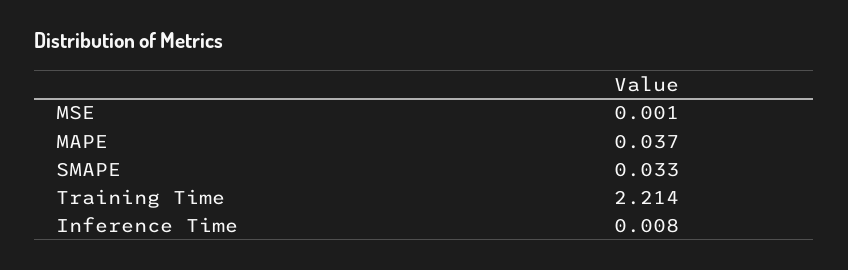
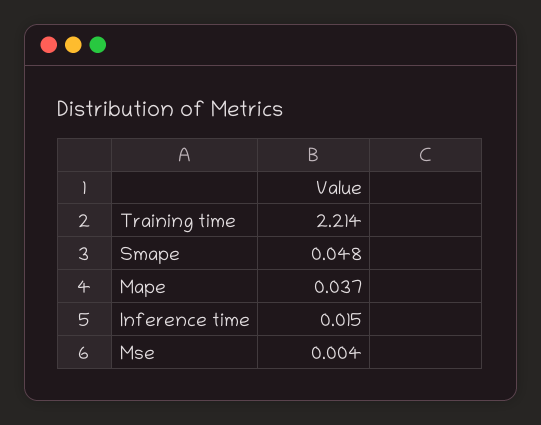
  {
-   "MSE": 0.001,
+   "MSE": 0.004,
    "MAPE": 0.037,
-   "SMAPE": 0.033,
+   "SMAPE": 0.048,
    "Training Time": 2.214,
-   "Inference Time": 0.008
+   "Inference Time": 0.015
  }

